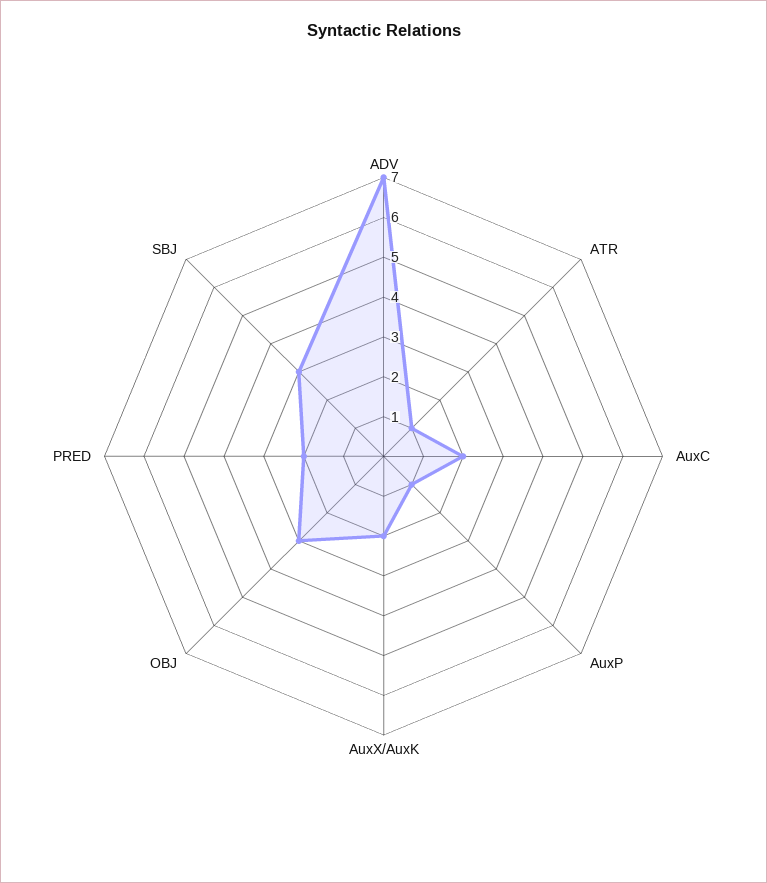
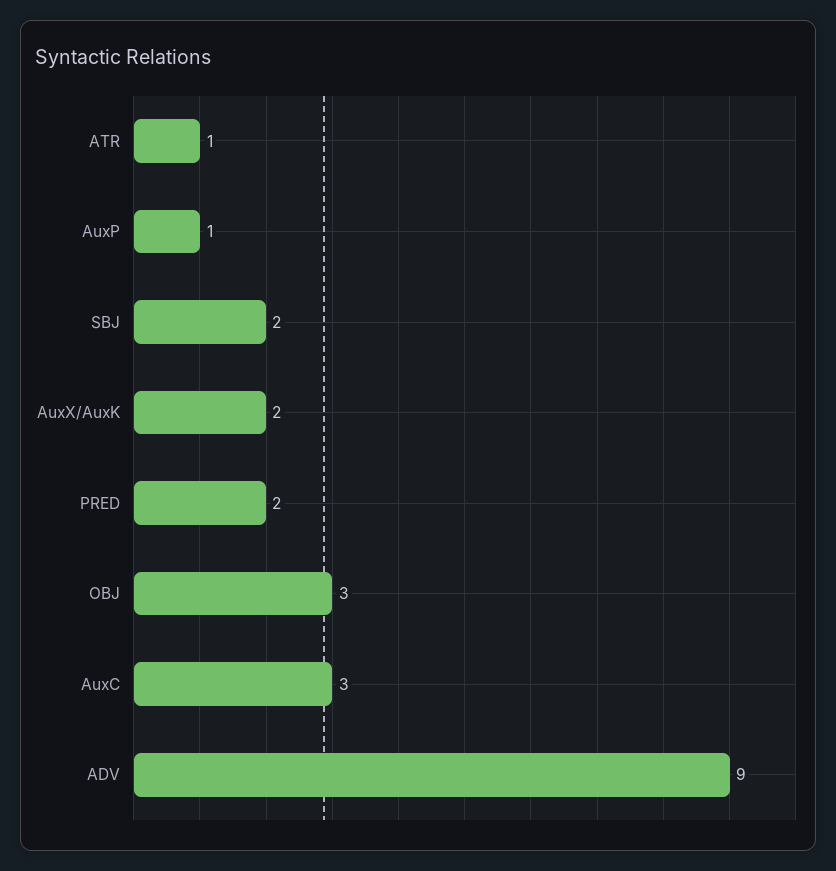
  {
-   "ADV": 7,
+   "ADV": 9,
    "ATR": 1,
-   "AuxC": 2,
+   "AuxC": 3,
    "AuxP": 1,
    "AuxX/AuxK": 2,
    "OBJ": 3,
    "PRED": 2,
-   "SBJ": 3
+   "SBJ": 2
  }

